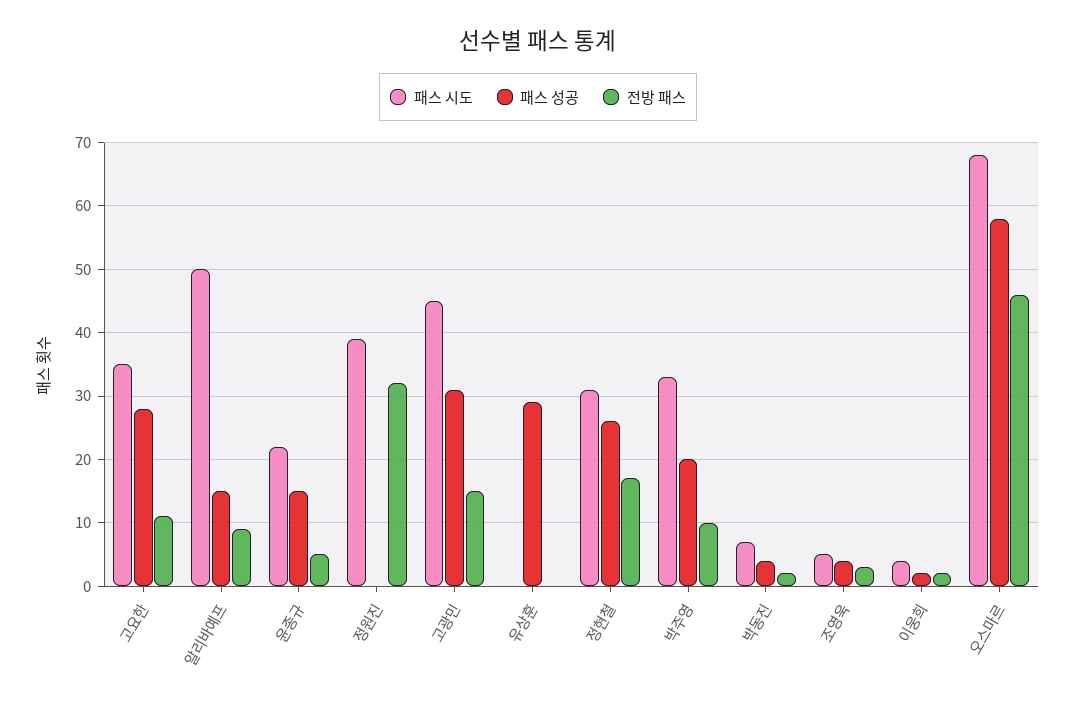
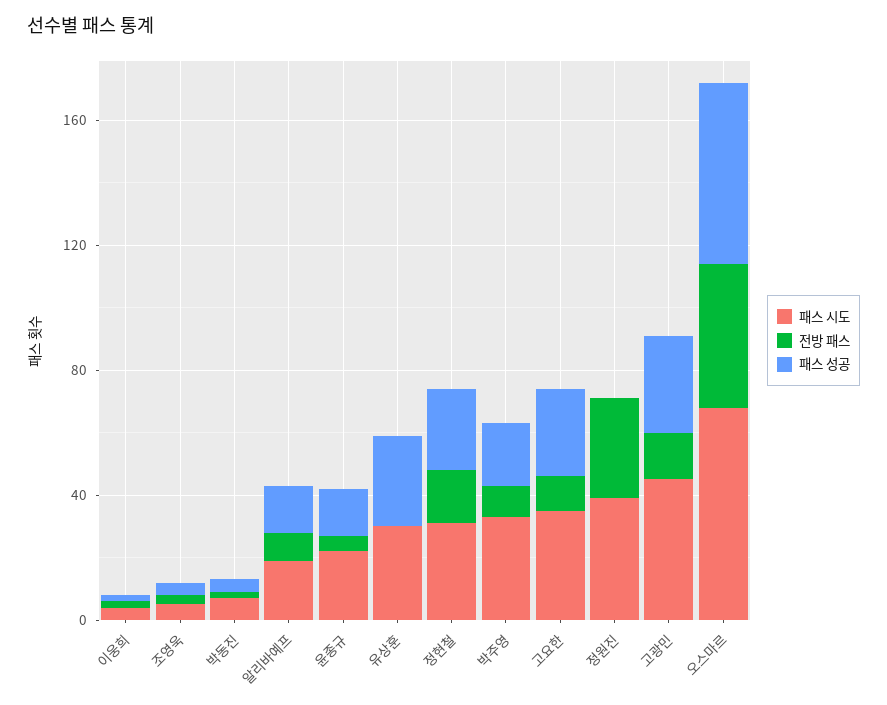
  {
    "패스 시도": {
      "고요한": 35,
-     "알리바예프": 50,
+     "알리바예프": 20,
      "윤종규": 22,
      "정원진": 39,
      "고광민": 45,
-     "유상훈": 0,
+     "유상훈": 30,
      "정현철": 31,
      "박주영": 33,
      "박동진": 7,
      "조영욱": 5,
      "이웅희": 4,
      "오스마르": 68
    },
    "패스 성공": {
      "고요한": 28,
      "알리바예프": 15,
      "윤종규": 15,
      "정원진": 0,
      "고광민": 31,
      "유상훈": 29,
      "정현철": 26,
      "박주영": 20,
      "박동진": 4,
      "조영욱": 4,
      "이웅희": 2,
      "오스마르": 58
    },
    "전방 패스": {
      "고요한": 11,
      "알리바예프": 9,
      "윤종규": 5,
      "정원진": 32,
      "고광민": 15,
      "유상훈": 0,
      "정현철": 17,
      "박주영": 10,
      "박동진": 2,
      "조영욱": 3,
      "이웅희": 2,
      "오스마르": 46
    }
  }

